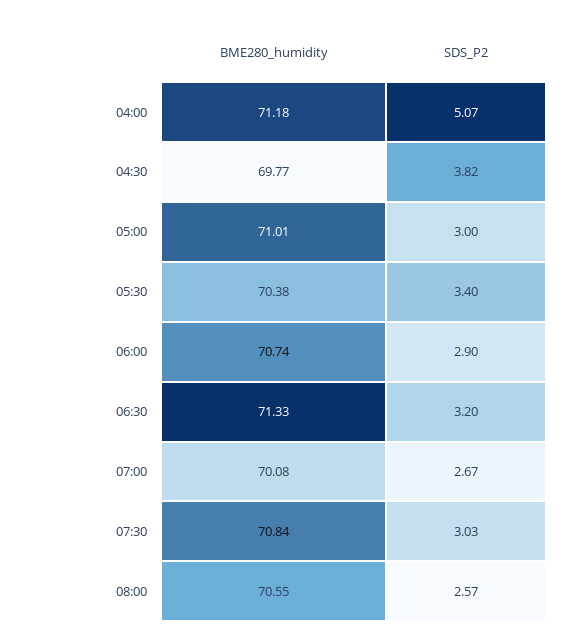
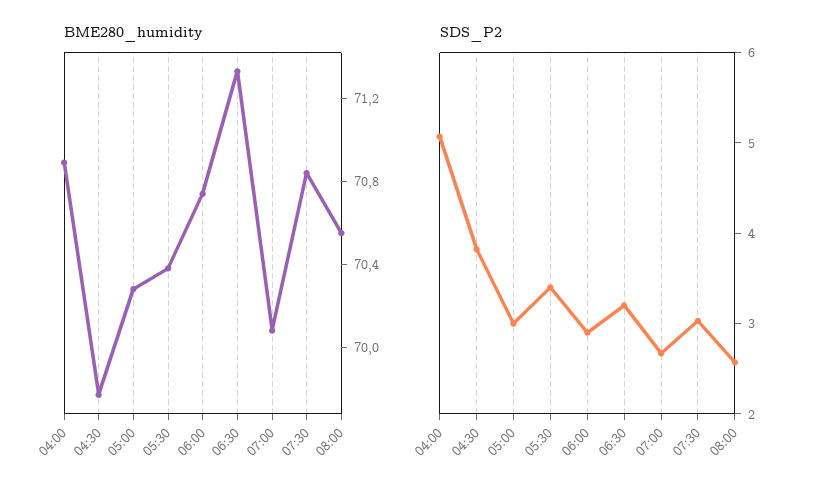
  {
    "BME280_humidity": {
-     "04:00": 71.18,
+     "04:00": 70.9,
      "04:30": 69.77,
-     "05:00": 71.01,
+     "05:00": 70.3,
      "05:30": 70.38,
      "06:00": 70.74,
      "06:30": 71.33,
      "07:00": 70.08,
      "07:30": 70.84,
      "08:00": 70.55
    },
    "SDS_P2": {
      "04:00": 5.07,
      "04:30": 3.82,
      "05:00": 3,
      "05:30": 3.4,
      "06:00": 2.9,
      "06:30": 3.2,
      "07:00": 2.67,
      "07:30": 3.03,
      "08:00": 2.57
    }
  }

